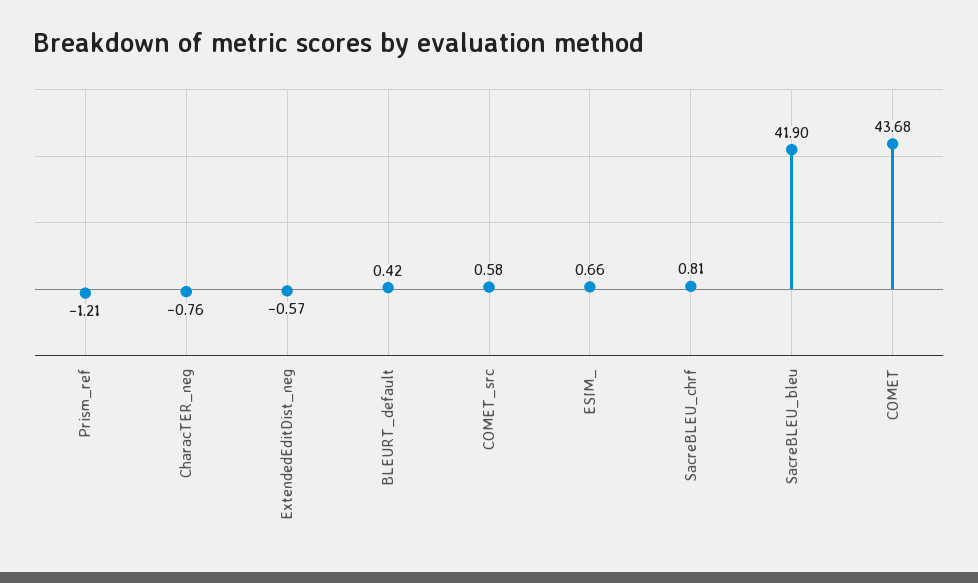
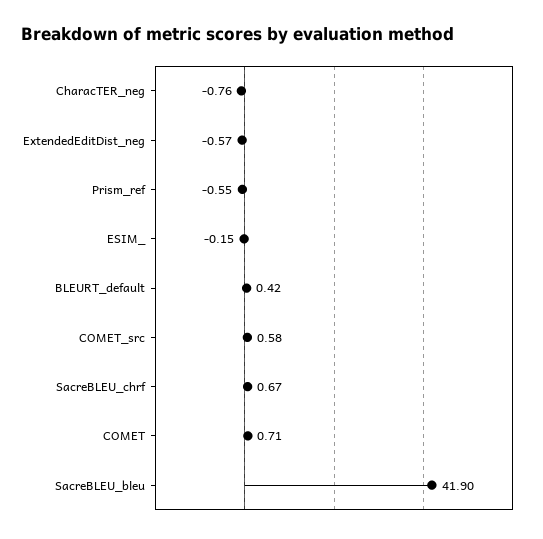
  {
-   "Prism_ref": -1.21,
+   "Prism_ref": -0.55,
    "CharacTER_neg": -0.76,
    "ExtendedEditDist_neg": -0.57,
    "BLEURT_default": 0.42,
    "COMET_src": 0.58,
-   "ESIM_": 0.66,
+   "ESIM_": -0.15,
-   "SacreBLEU_chrf": 0.81,
+   "SacreBLEU_chrf": 0.67,
    "SacreBLEU_bleu": 41.9,
-   "COMET": 43.68
+   "COMET": 0.71
  }

